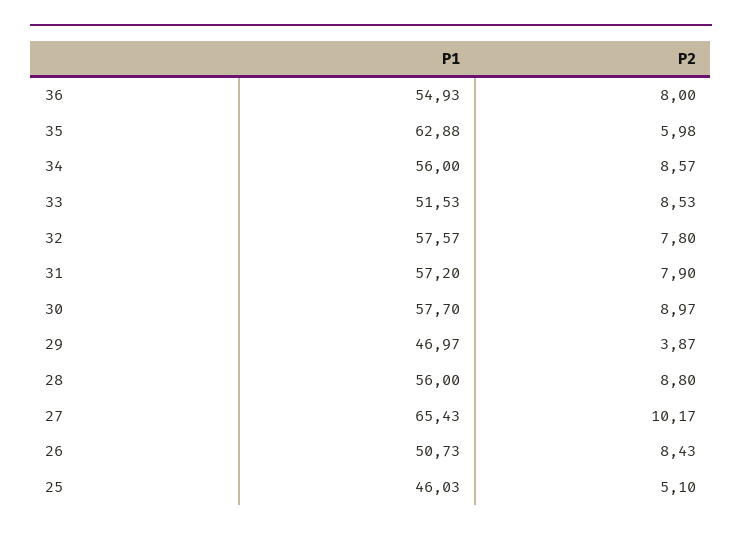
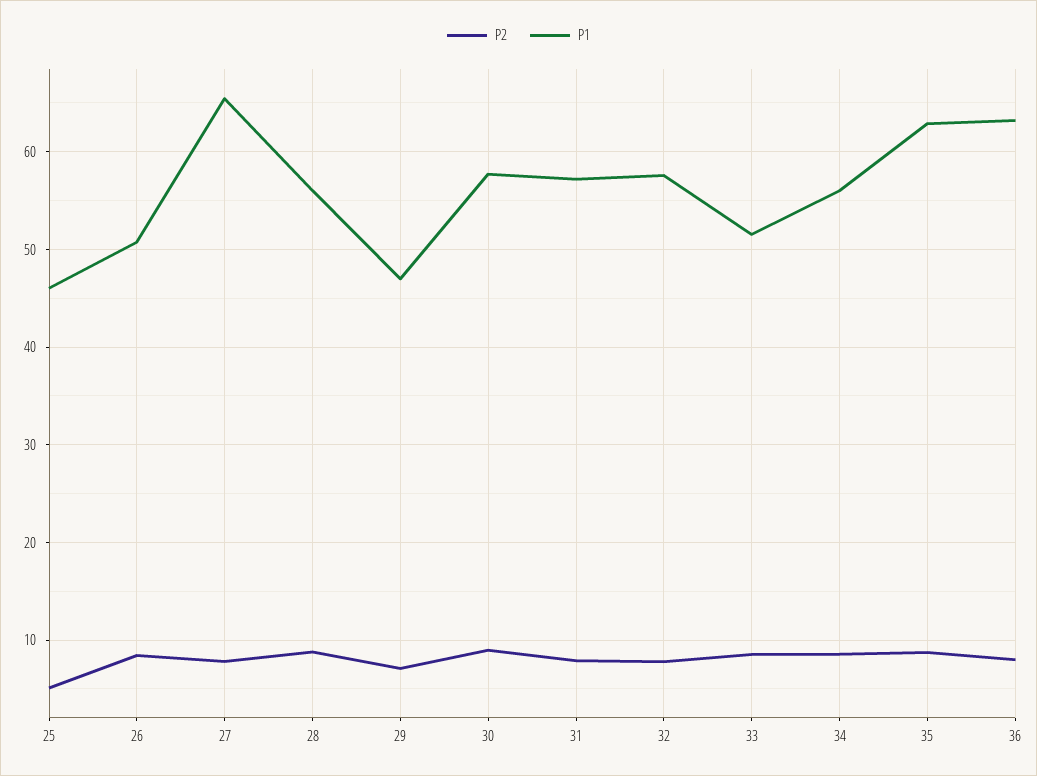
  {
    "P1": {
-     "36": 54.93,
+     "36": 63,
      "35": 62.88,
      "34": 56,
      "33": 51.53,
      "32": 57.57,
      "31": 57.2,
      "30": 57.7,
      "29": 46.97,
      "28": 56,
      "27": 65.43,
      "26": 50.73,
      "25": 46.03
    },
    "P2": {
      "36": 8,
-     "35": 5.98,
+     "35": 9,
      "34": 8.57,
      "33": 8.53,
      "32": 7.8,
      "31": 7.9,
      "30": 8.97,
-     "29": 3.87,
+     "29": 7,
      "28": 8.8,
-     "27": 10.17,
+     "27": 8,
      "26": 8.43,
      "25": 5.1
    }
  }

